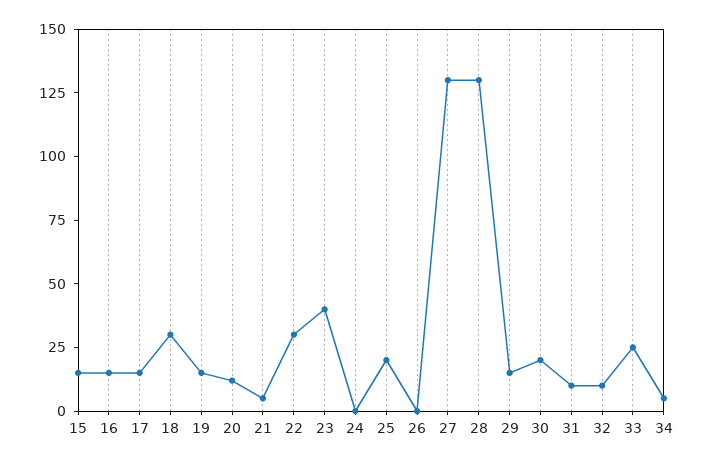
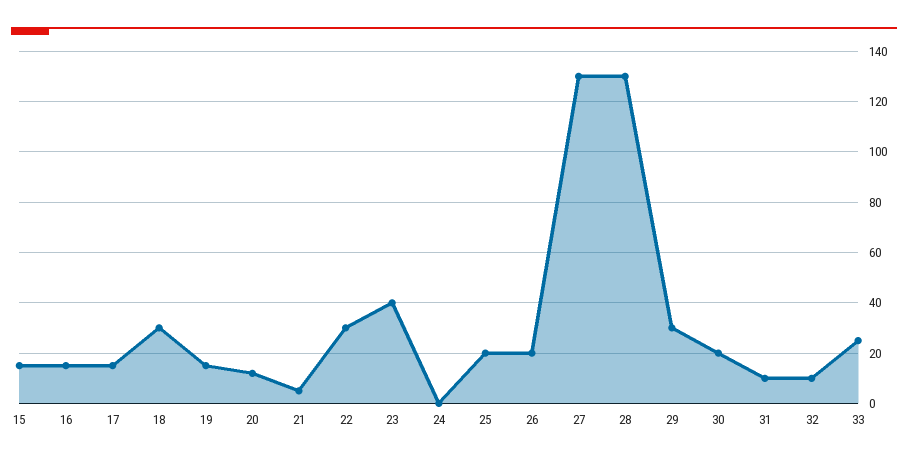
  {
    "15": 15,
    "16": 15,
    "17": 15,
    "18": 30,
    "19": 15,
    "20": 10,
    "21": 5,
    "22": 30,
    "23": 40,
    "24": 0,
    "25": 20,
-   "26": 0,
+   "26": 20,
    "27": 130,
    "28": 130,
-   "29": 15,
+   "29": 30,
    "30": 20,
    "31": 10,
    "32": 10,
-   "33": 25,
+   "33": 25
-   "34": 5
  }

